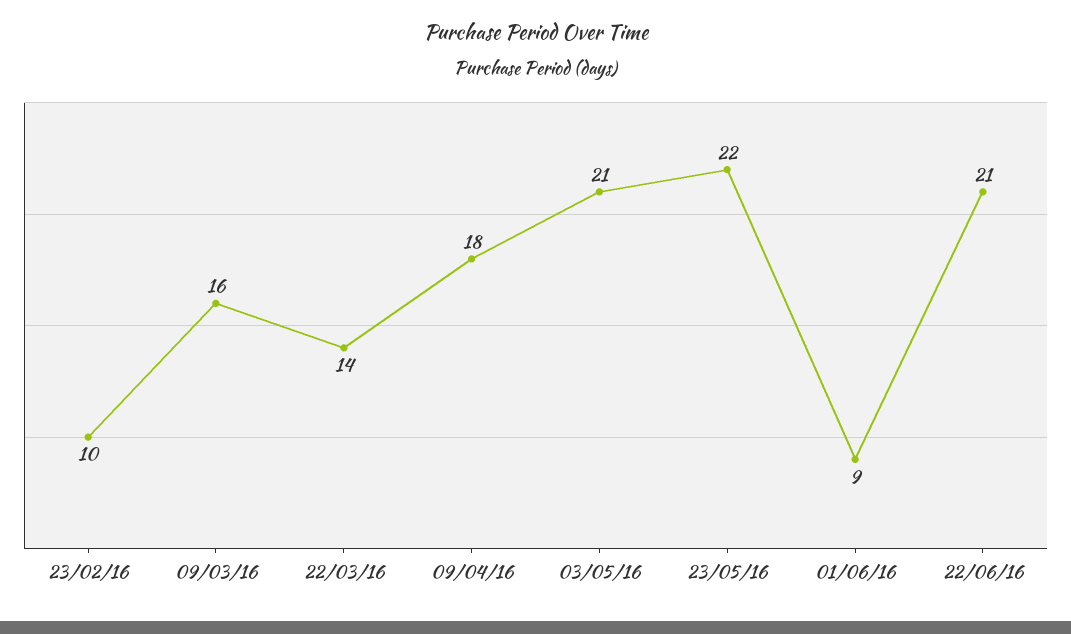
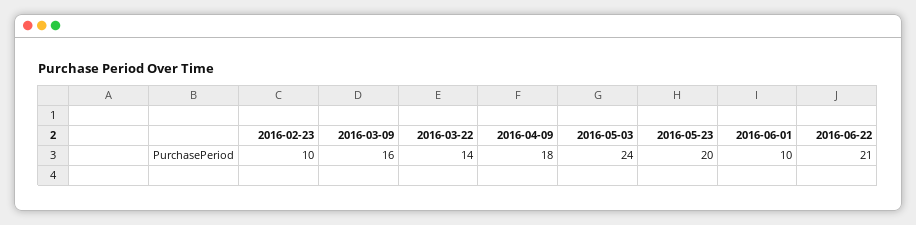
  {
    "23/02/16": 10,
    "09/03/16": 16,
    "22/03/16": 14,
    "09/04/16": 18,
-   "03/05/16": 21,
+   "03/05/16": 24,
-   "23/05/16": 22,
+   "23/05/16": 20,
-   "01/06/16": 9,
+   "01/06/16": 10,
    "22/06/16": 21
  }

